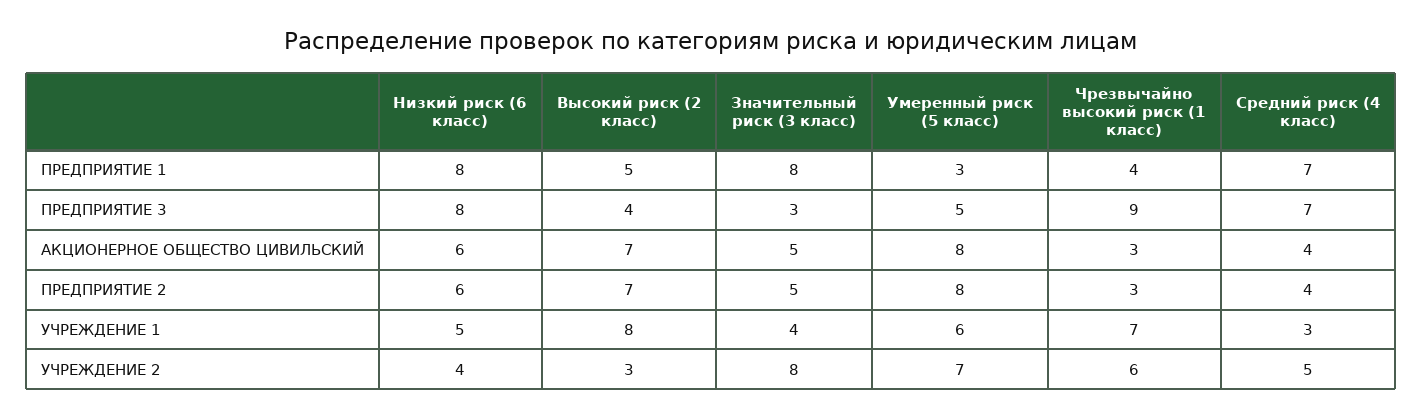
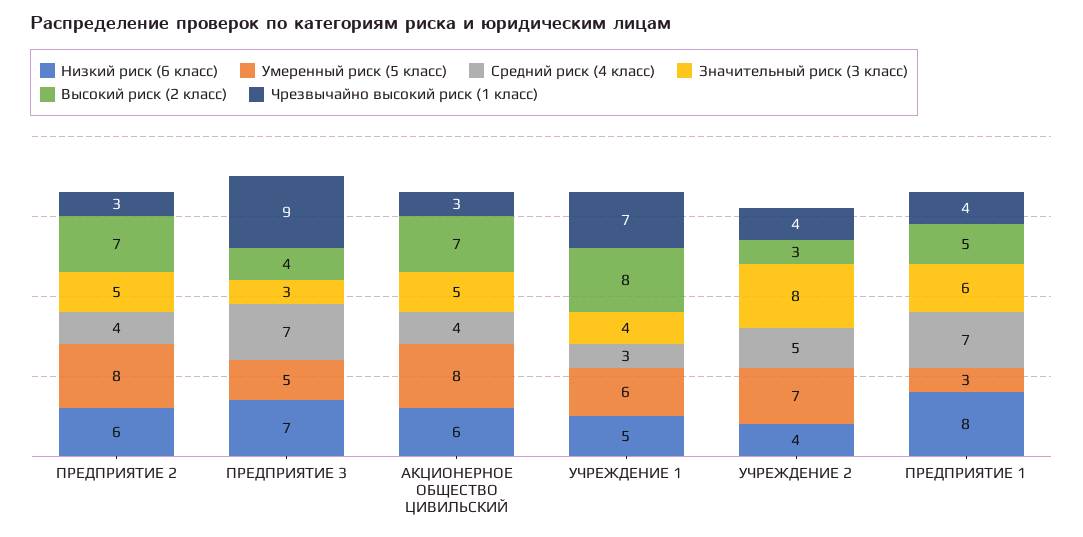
  {
    "Низкий риск (6 класс)": {
      "ПРЕДПРИЯТИЕ 1": 8,
-     "ПРЕДПРИЯТИЕ 3": 8,
+     "ПРЕДПРИЯТИЕ 3": 7,
      "АКЦИОНЕРНОЕ ОБЩЕСТВО ЦИВИЛЬСКИЙ": 6,
      "ПРЕДПРИЯТИЕ 2": 6,
      "УЧРЕЖДЕНИЕ 1": 5,
      "УЧРЕЖДЕНИЕ 2": 4
    },
    "Высокий риск (2 класс)": {
      "ПРЕДПРИЯТИЕ 1": 5,
      "ПРЕДПРИЯТИЕ 3": 4,
      "АКЦИОНЕРНОЕ ОБЩЕСТВО ЦИВИЛЬСКИЙ": 7,
      "ПРЕДПРИЯТИЕ 2": 7,
      "УЧРЕЖДЕНИЕ 1": 8,
      "УЧРЕЖДЕНИЕ 2": 3
    },
    "Значительный риск (3 класс)": {
-     "ПРЕДПРИЯТИЕ 1": 8,
+     "ПРЕДПРИЯТИЕ 1": 6,
      "ПРЕДПРИЯТИЕ 3": 3,
      "АКЦИОНЕРНОЕ ОБЩЕСТВО ЦИВИЛЬСКИЙ": 5,
      "ПРЕДПРИЯТИЕ 2": 5,
      "УЧРЕЖДЕНИЕ 1": 4,
      "УЧРЕЖДЕНИЕ 2": 8
    },
    "Умеренный риск (5 класс)": {
      "ПРЕДПРИЯТИЕ 1": 3,
      "ПРЕДПРИЯТИЕ 3": 5,
      "АКЦИОНЕРНОЕ ОБЩЕСТВО ЦИВИЛЬСКИЙ": 8,
      "ПРЕДПРИЯТИЕ 2": 8,
      "УЧРЕЖДЕНИЕ 1": 6,
      "УЧРЕЖДЕНИЕ 2": 7
    },
    "Чрезвычайно высокий риск (1 класс)": {
      "ПРЕДПРИЯТИЕ 1": 4,
      "ПРЕДПРИЯТИЕ 3": 9,
      "АКЦИОНЕРНОЕ ОБЩЕСТВО ЦИВИЛЬСКИЙ": 3,
      "ПРЕДПРИЯТИЕ 2": 3,
      "УЧРЕЖДЕНИЕ 1": 7,
-     "УЧРЕЖДЕНИЕ 2": 6
+     "УЧРЕЖДЕНИЕ 2": 4
    },
    "Средний риск (4 класс)": {
      "ПРЕДПРИЯТИЕ 1": 7,
      "ПРЕДПРИЯТИЕ 3": 7,
      "АКЦИОНЕРНОЕ ОБЩЕСТВО ЦИВИЛЬСКИЙ": 4,
      "ПРЕДПРИЯТИЕ 2": 4,
      "УЧРЕЖДЕНИЕ 1": 3,
      "УЧРЕЖДЕНИЕ 2": 5
    }
  }

